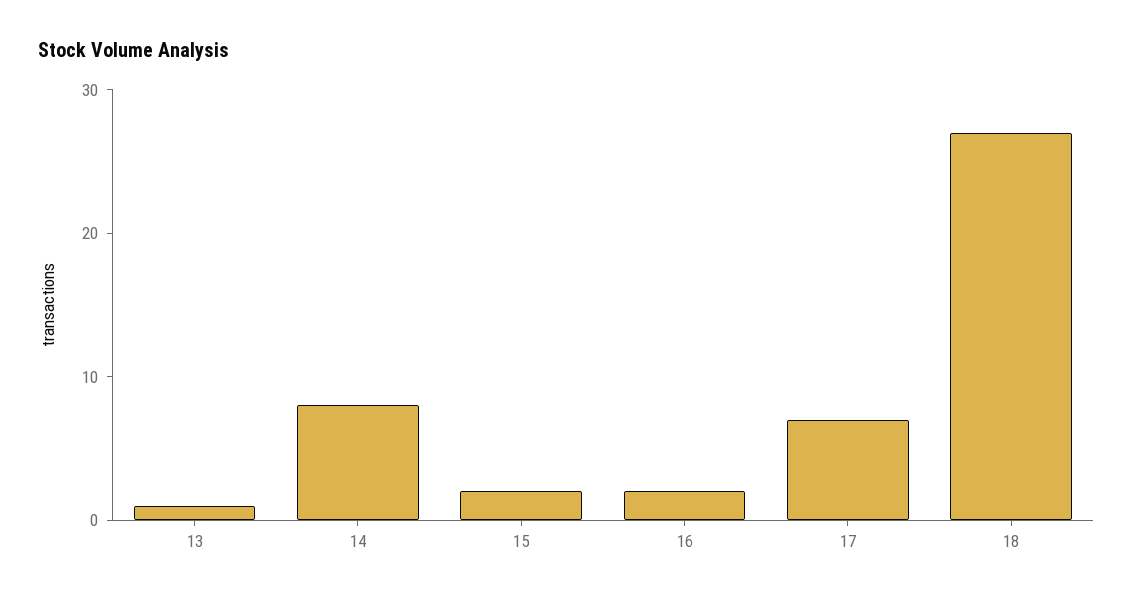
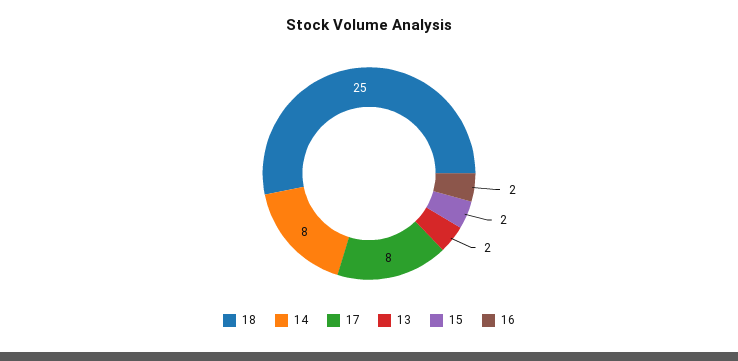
  {
-   "13": 1,
+   "13": 2,
    "14": 8,
    "15": 2,
    "16": 2,
-   "17": 7,
+   "17": 8,
-   "18": 27
+   "18": 25
  }

